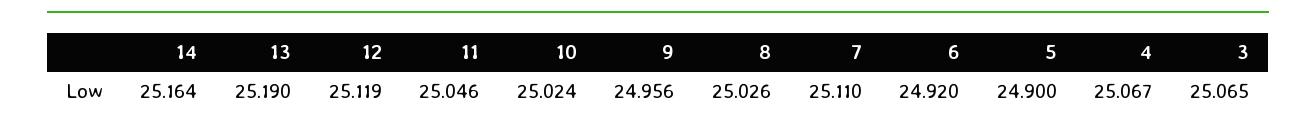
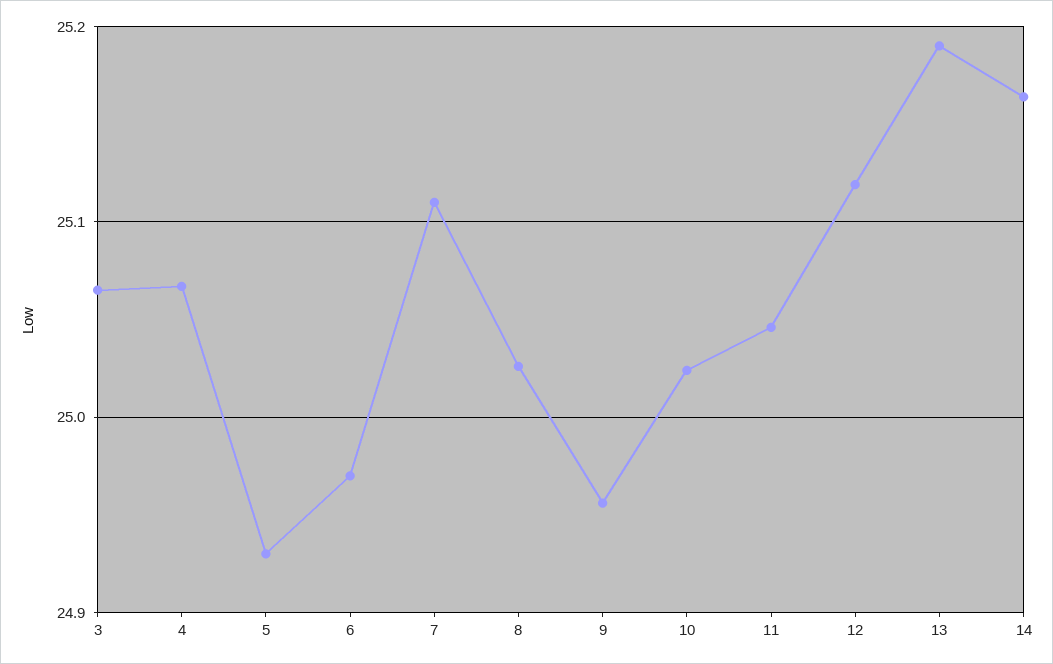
  {
    "14": 25.164,
    "13": 25.19,
    "12": 25.119,
    "11": 25.046,
    "10": 25.024,
    "9": 24.956,
    "8": 25.026,
    "7": 25.11,
-   "6": 24.92,
+   "6": 24.97,
-   "5": 24.9,
+   "5": 24.93,
    "4": 25.067,
    "3": 25.065
  }

